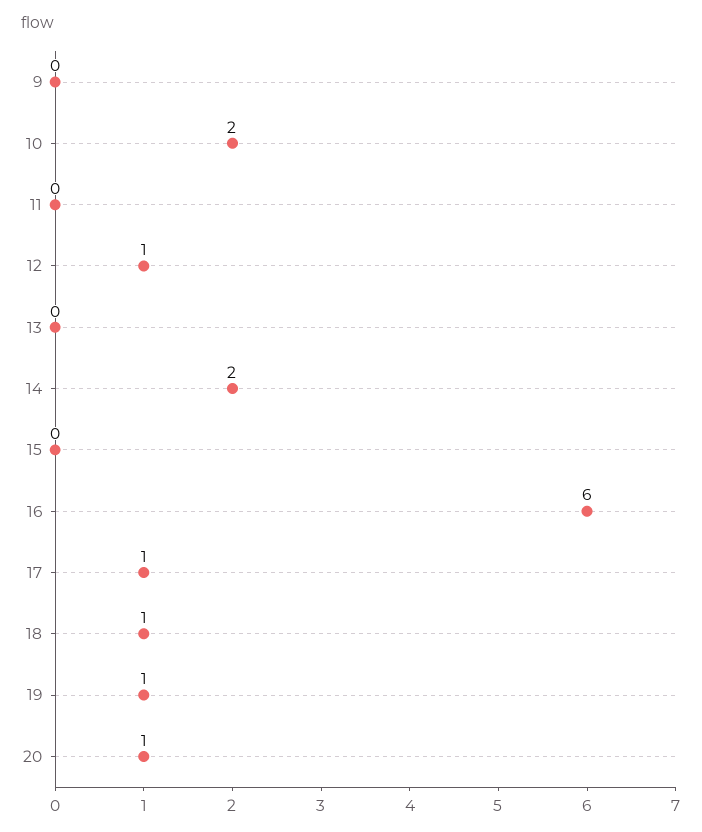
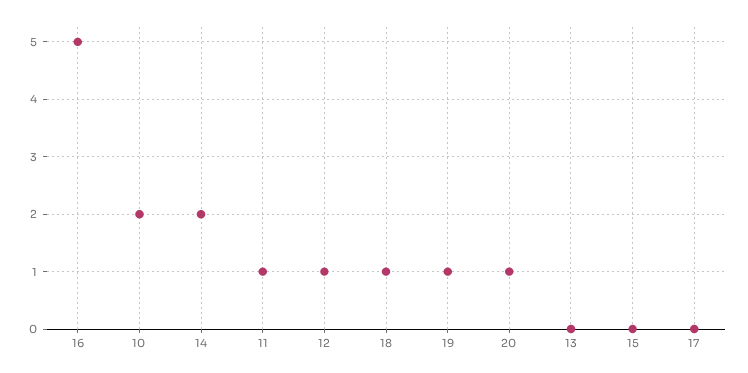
  {
-   "9": 0,
    "10": 2,
-   "11": 0,
+   "11": 1,
    "12": 1,
    "13": 0,
    "14": 2,
    "15": 0,
-   "16": 6,
+   "16": 5,
-   "17": 1,
+   "17": 0,
    "18": 1,
    "19": 1,
    "20": 1
  }

